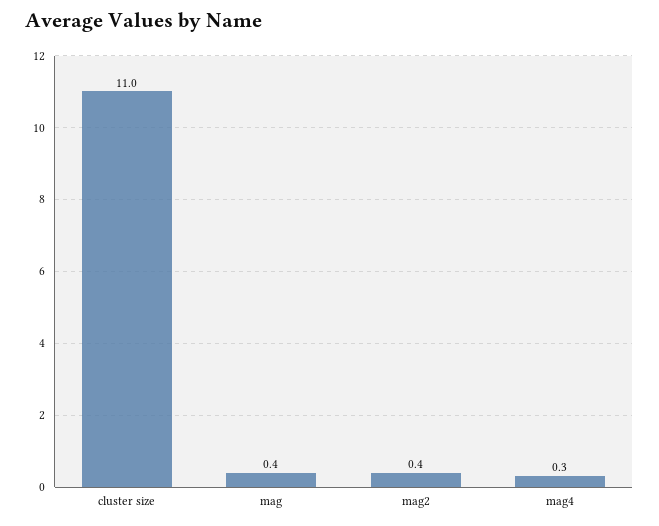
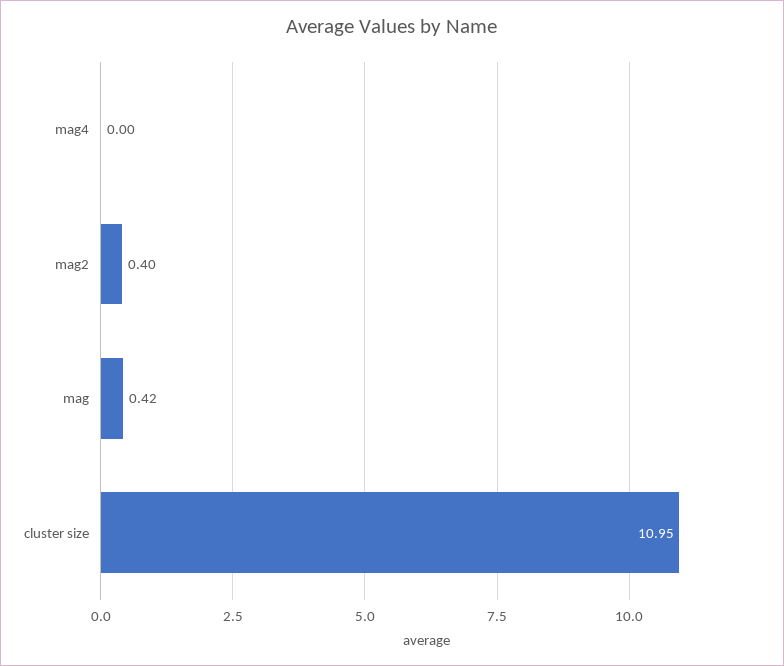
  {
    "cluster size": 10.95,
    "mag": 0.42,
    "mag2": 0.4,
-   "mag4": 0.3
+   "mag4": 0
  }

